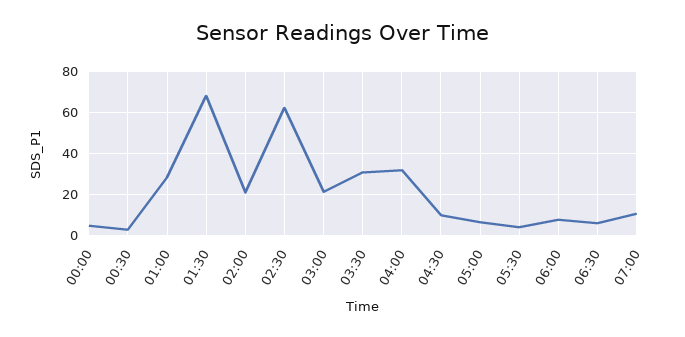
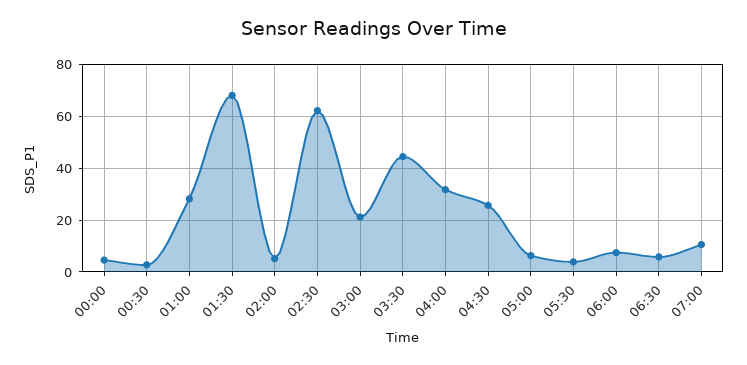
  {
    "00:00": 5,
    "00:30": 2.5,
    "01:00": 27.5,
    "01:30": 67.5,
-   "02:00": 20,
+   "02:00": 5,
    "02:30": 62.5,
    "03:00": 20,
-   "03:30": 30,
+   "03:30": 45,
    "04:00": 32.5,
-   "04:30": 10,
+   "04:30": 25,
    "05:00": 7.5,
    "05:30": 5,
    "06:00": 7.5,
    "06:30": 5,
    "07:00": 10
  }

